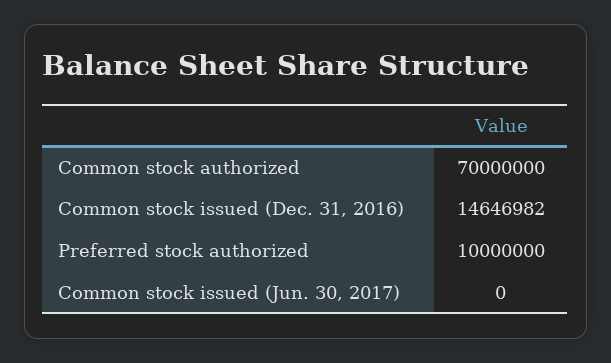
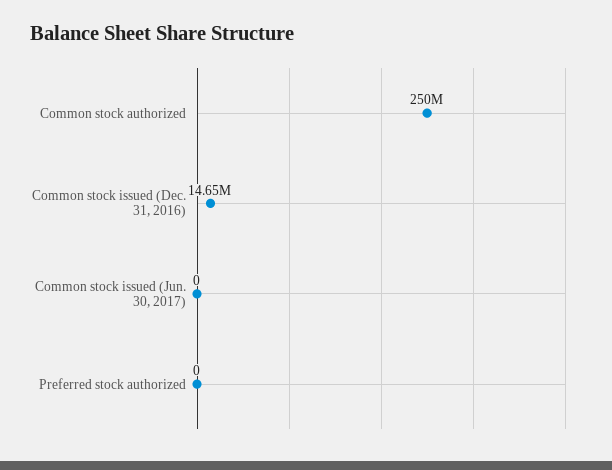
  {
-   "Common stock authorized": 70000000,
+   "Common stock authorized": 250000000,
    "Common stock issued (Dec. 31, 2016)": 14646982,
-   "Preferred stock authorized": 10000000,
+   "Preferred stock authorized": 0,
    "Common stock issued (Jun. 30, 2017)": 0
  }

